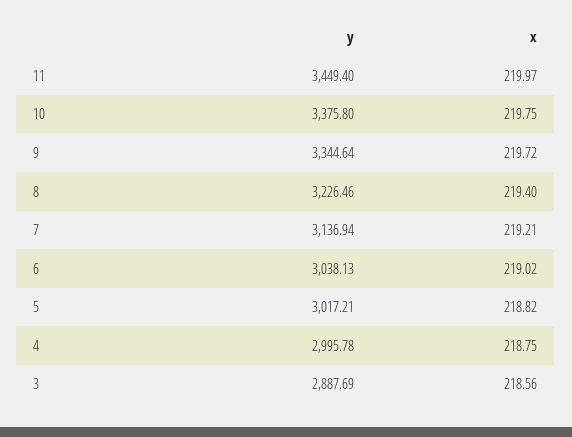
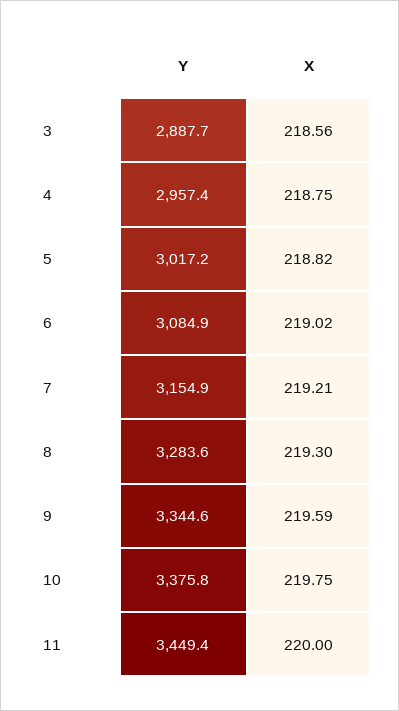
  {
    "y": {
      "11": 3449.4,
      "10": 3375.8,
      "9": 3344.64,
-     "8": 3226.46,
+     "8": 3283.6,
-     "7": 3136.94,
+     "7": 3154.9,
-     "6": 3038.13,
+     "6": 3084.9,
      "5": 3017.21,
-     "4": 2995.78,
+     "4": 2957.4,
      "3": 2887.69
    },
    "x": {
-     "11": 219.97,
+     "11": 220,
      "10": 219.75,
-     "9": 219.72,
+     "9": 219.59,
-     "8": 219.4,
+     "8": 219.3,
      "7": 219.21,
      "6": 219.02,
      "5": 218.82,
      "4": 218.75,
      "3": 218.56
    }
  }

